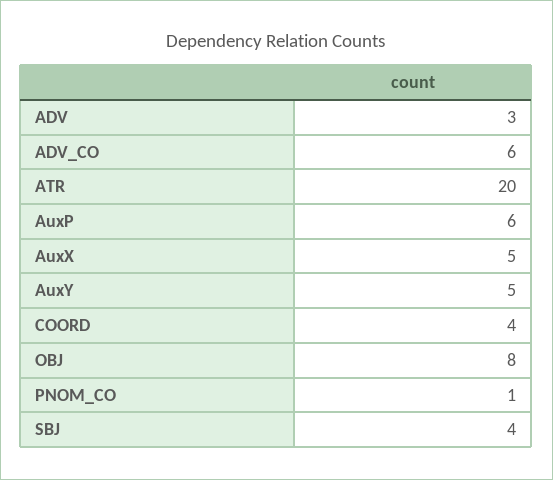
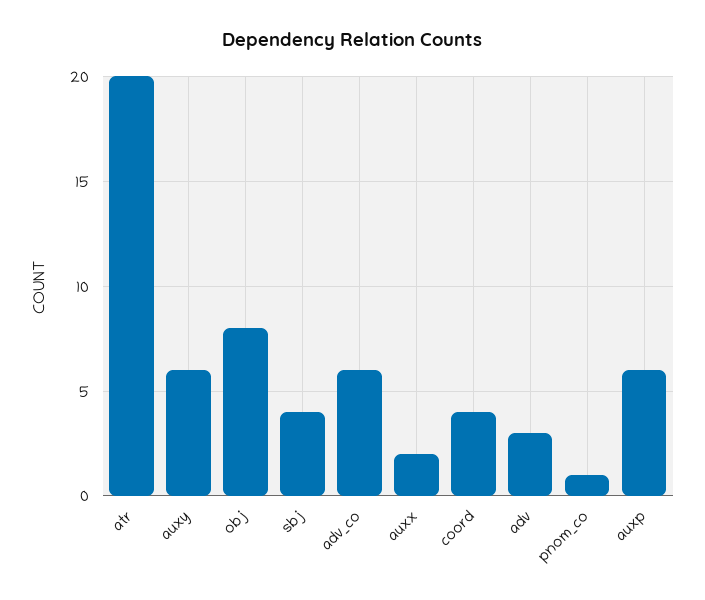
  {
    "ADV": 3,
    "ADV_CO": 6,
    "ATR": 20,
    "AuxP": 6,
-   "AuxX": 5,
+   "AuxX": 2,
-   "AuxY": 5,
+   "AuxY": 6,
    "COORD": 4,
    "OBJ": 8,
    "PNOM_CO": 1,
    "SBJ": 4
  }

